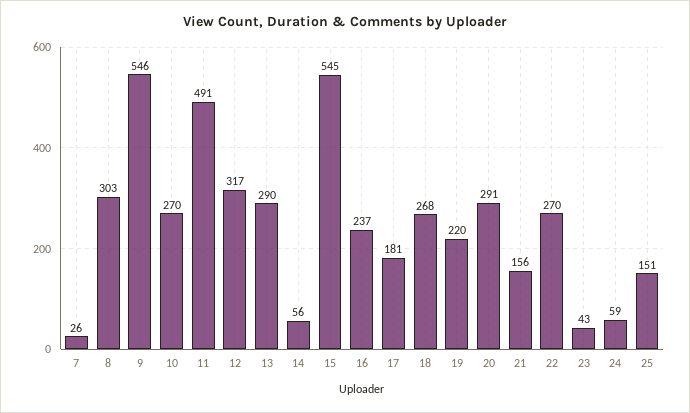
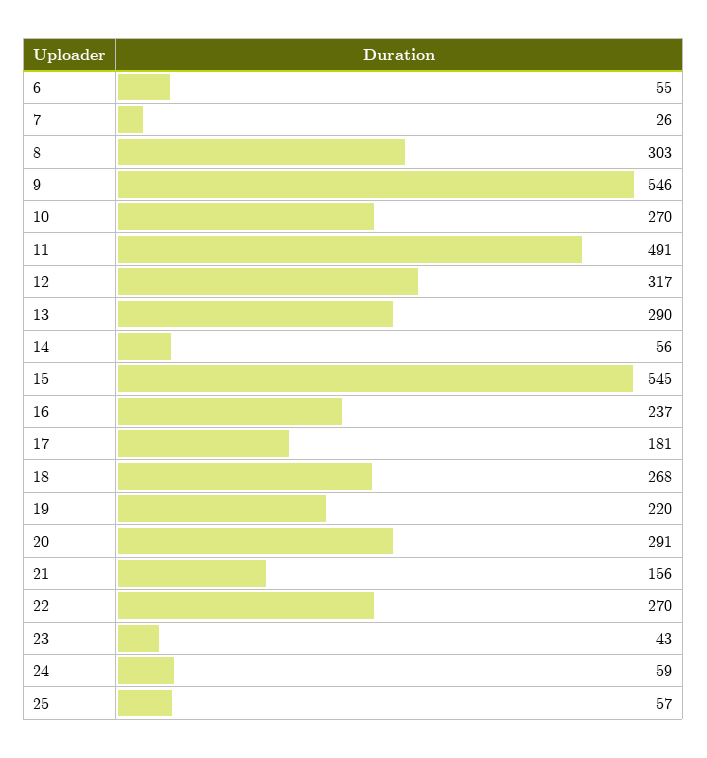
  {
    "7": 26,
    "8": 303,
    "9": 546,
    "10": 270,
    "11": 491,
    "12": 317,
    "13": 290,
    "14": 56,
    "15": 545,
    "16": 237,
    "17": 181,
    "18": 268,
    "19": 220,
    "20": 291,
    "21": 156,
    "22": 270,
    "23": 43,
    "24": 59,
-   "25": 151
+   "25": 57,
+   "6": 55
  }

